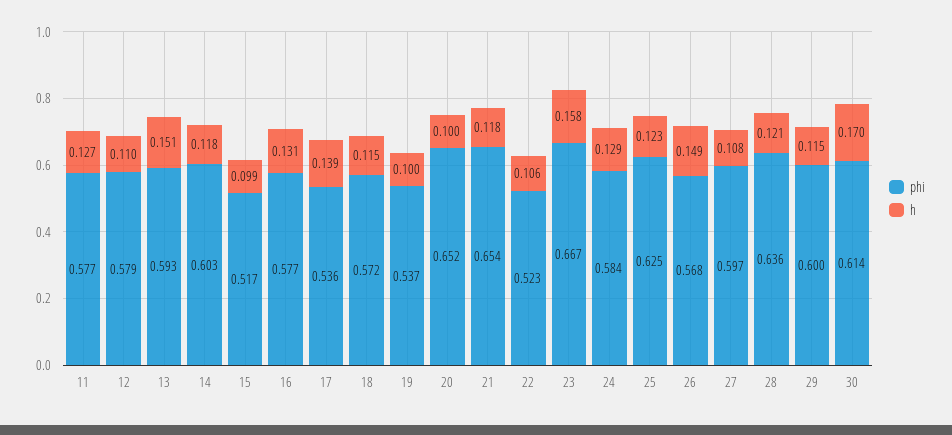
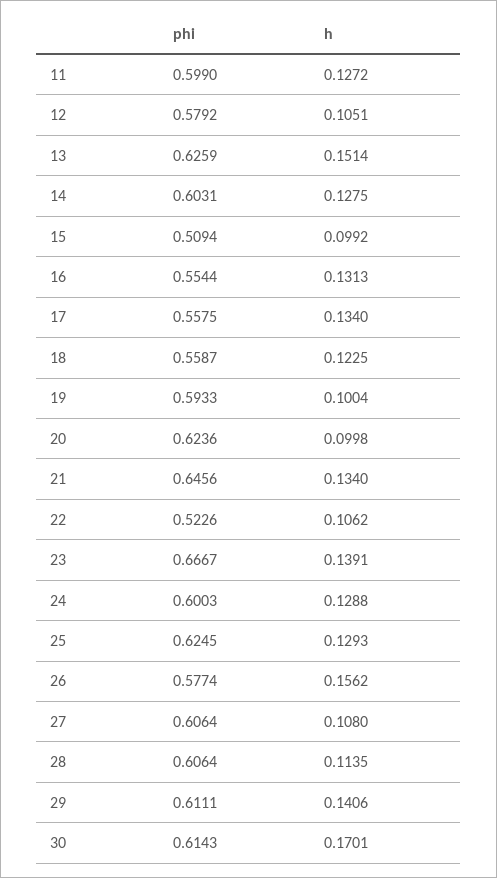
  {
    "phi": {
-     "11": 0.577,
+     "11": 0.599,
      "12": 0.5792,
-     "13": 0.593,
+     "13": 0.6259,
      "14": 0.6031,
-     "15": 0.517,
+     "15": 0.5094,
-     "16": 0.577,
+     "16": 0.5544,
-     "17": 0.536,
+     "17": 0.5575,
-     "18": 0.572,
+     "18": 0.5587,
-     "19": 0.537,
+     "19": 0.5933,
-     "20": 0.652,
+     "20": 0.6236,
-     "21": 0.654,
+     "21": 0.6456,
      "22": 0.5226,
      "23": 0.6667,
-     "24": 0.584,
+     "24": 0.6003,
      "25": 0.6245,
-     "26": 0.568,
+     "26": 0.5774,
-     "27": 0.597,
+     "27": 0.6064,
-     "28": 0.636,
+     "28": 0.6064,
-     "29": 0.6,
+     "29": 0.6111,
      "30": 0.6143
    },
    "h": {
      "11": 0.1272,
-     "12": 0.11,
+     "12": 0.1051,
      "13": 0.1514,
-     "14": 0.118,
+     "14": 0.1275,
      "15": 0.0992,
      "16": 0.1313,
-     "17": 0.139,
+     "17": 0.134,
-     "18": 0.115,
+     "18": 0.1225,
      "19": 0.1004,
      "20": 0.0998,
-     "21": 0.118,
+     "21": 0.134,
      "22": 0.1062,
-     "23": 0.158,
+     "23": 0.1391,
      "24": 0.1288,
-     "25": 0.123,
+     "25": 0.1293,
-     "26": 0.149,
+     "26": 0.1562,
      "27": 0.108,
-     "28": 0.121,
+     "28": 0.1135,
-     "29": 0.115,
+     "29": 0.1406,
      "30": 0.1701
    }
  }

